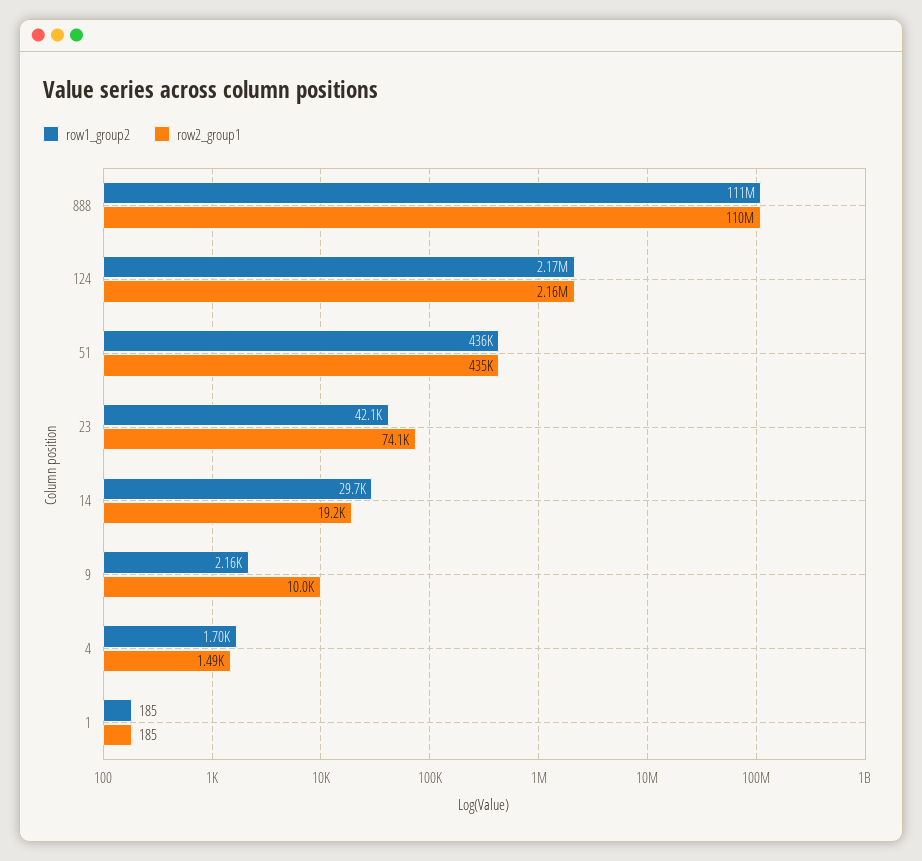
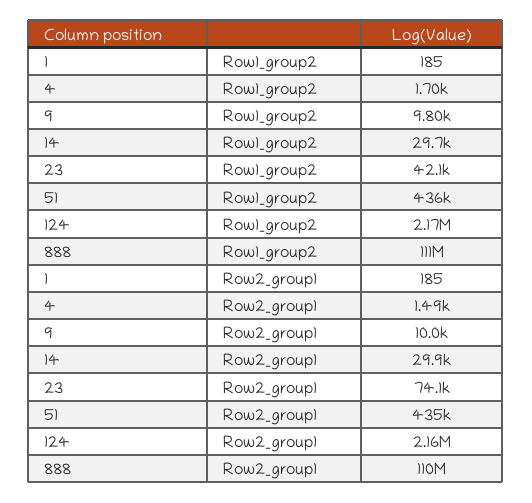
  {
    "row1_group2": {
      "888": 111000000,
      "124": 2170000,
      "51": 436000,
      "23": 42100,
      "14": 29700,
-     "9": 2160,
+     "9": 9800,
      "4": 1700,
      "1": 185
    },
    "row2_group1": {
      "888": 110000000,
      "124": 2160000,
      "51": 435000,
      "23": 74100,
-     "14": 19200,
+     "14": 29900,
      "9": 10000,
      "4": 1490,
      "1": 185
    }
  }

